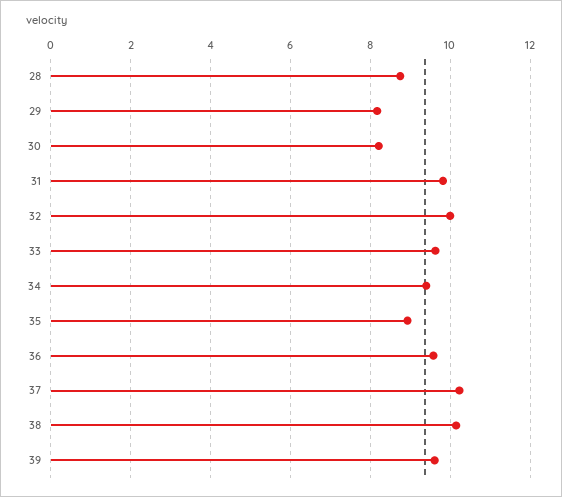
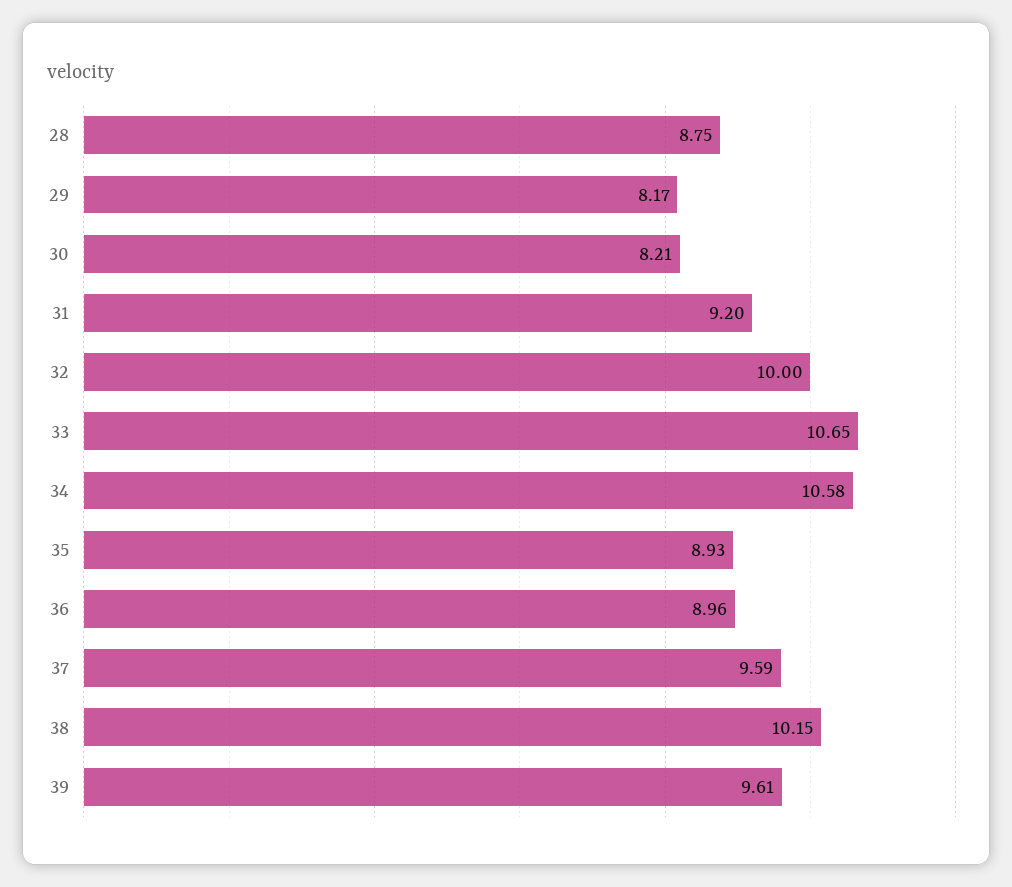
  {
    "28": 8.75,
    "29": 8.17,
    "30": 8.21,
-   "31": 9.8,
+   "31": 9.2,
    "32": 10,
-   "33": 9.6,
+   "33": 10.65,
-   "34": 9.4,
+   "34": 10.58,
    "35": 8.93,
-   "36": 9.6,
+   "36": 8.96,
-   "37": 10.2,
+   "37": 9.59,
    "38": 10.15,
    "39": 9.61
  }

